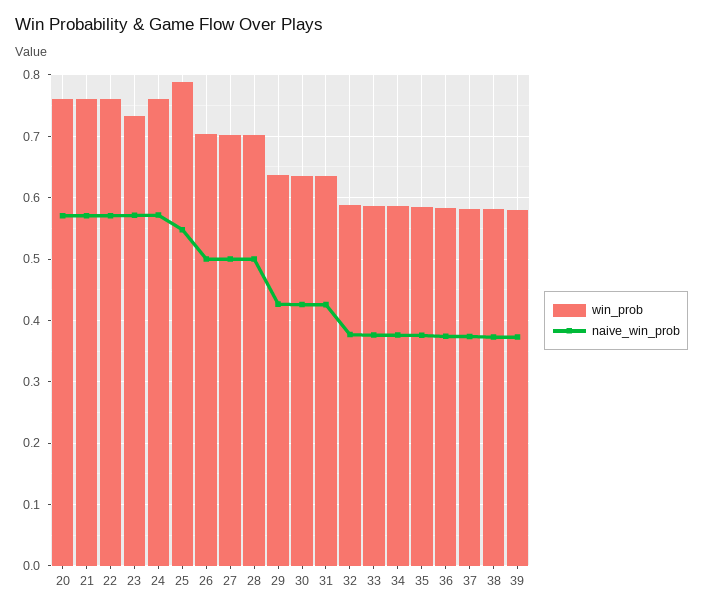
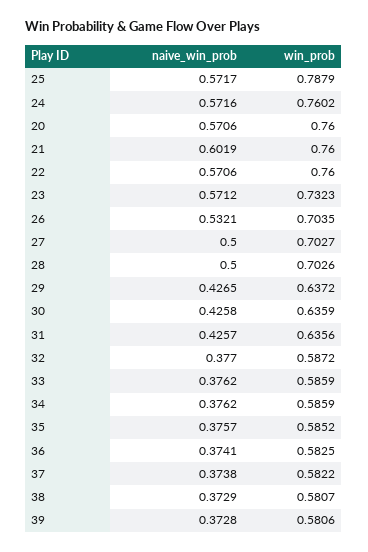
  {
    "win_prob": {
      "20": 0.76,
      "21": 0.76,
      "22": 0.76,
      "23": 0.7323,
      "24": 0.7602,
      "25": 0.7879,
      "26": 0.7035,
      "27": 0.7027,
      "28": 0.7026,
      "29": 0.6372,
      "30": 0.6359,
      "31": 0.6356,
      "32": 0.5872,
      "33": 0.5859,
      "34": 0.5859,
      "35": 0.5852,
      "36": 0.5825,
      "37": 0.5822,
      "38": 0.5807,
      "39": 0.5806
    },
    "naive_win_prob": {
      "20": 0.5706,
-     "21": 0.57,
+     "21": 0.6019,
      "22": 0.5706,
      "23": 0.5712,
      "24": 0.5716,
-     "25": 0.55,
+     "25": 0.5717,
-     "26": 0.5,
+     "26": 0.5321,
      "27": 0.5,
      "28": 0.5,
      "29": 0.4265,
      "30": 0.4258,
      "31": 0.4257,
      "32": 0.377,
      "33": 0.3762,
      "34": 0.3762,
      "35": 0.3757,
      "36": 0.3741,
      "37": 0.3738,
      "38": 0.3729,
      "39": 0.3728
    }
  }

